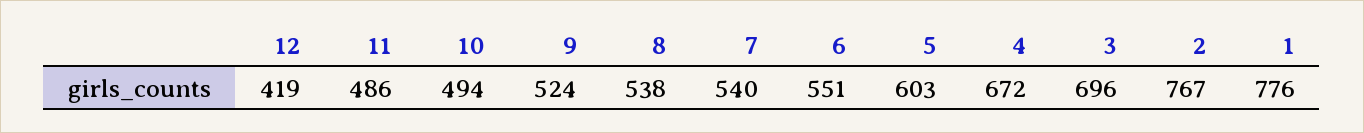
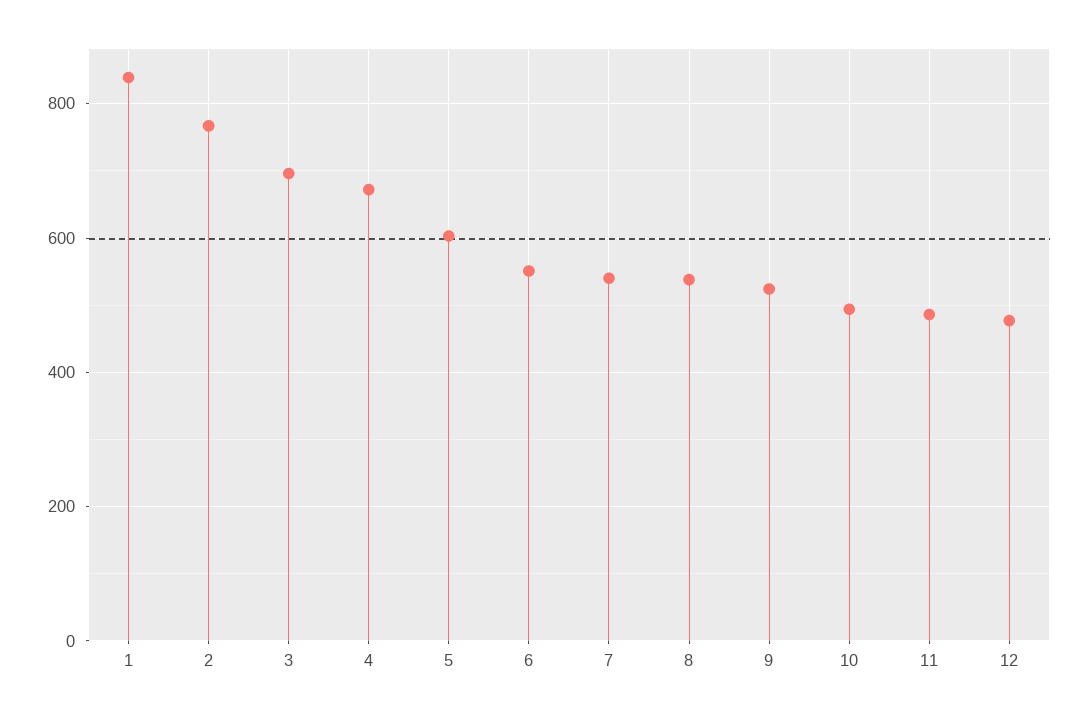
  {
-   "12": 419,
+   "12": 480,
    "11": 486,
    "10": 494,
    "9": 524,
    "8": 538,
    "7": 540,
    "6": 551,
    "5": 603,
    "4": 672,
    "3": 696,
    "2": 767,
-   "1": 776
+   "1": 840
  }

